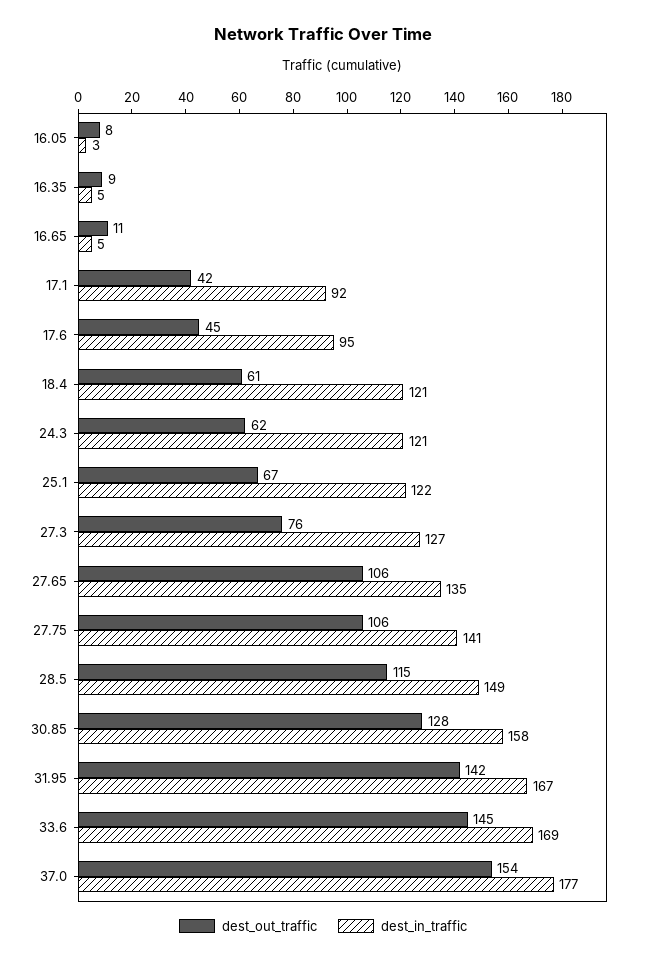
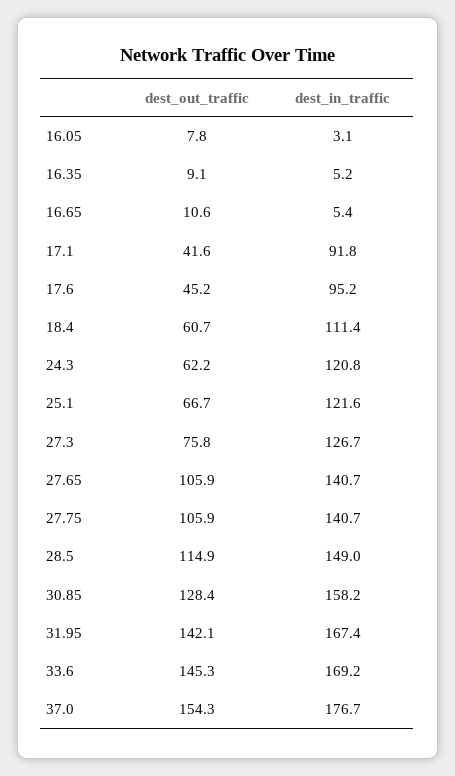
  {
    "dest_out_traffic": {
      "16.05": 7.8,
      "16.35": 9.1,
      "16.65": 10.6,
      "17.1": 41.6,
      "17.6": 45.2,
      "18.4": 60.7,
      "24.3": 62.2,
      "25.1": 66.7,
      "27.3": 75.8,
      "27.65": 105.9,
      "27.75": 105.9,
      "28.5": 114.9,
      "30.85": 128.4,
      "31.95": 142.1,
      "33.6": 145.3,
      "37.0": 154.3
    },
    "dest_in_traffic": {
      "16.05": 3.1,
      "16.35": 5.2,
      "16.65": 5.4,
      "17.1": 91.8,
      "17.6": 95.2,
-     "18.4": 121,
+     "18.4": 111.4,
      "24.3": 120.8,
      "25.1": 121.6,
      "27.3": 126.7,
-     "27.65": 135,
+     "27.65": 140.7,
      "27.75": 140.7,
      "28.5": 149,
      "30.85": 158.2,
      "31.95": 167.4,
      "33.6": 169.2,
      "37.0": 176.7
    }
  }

